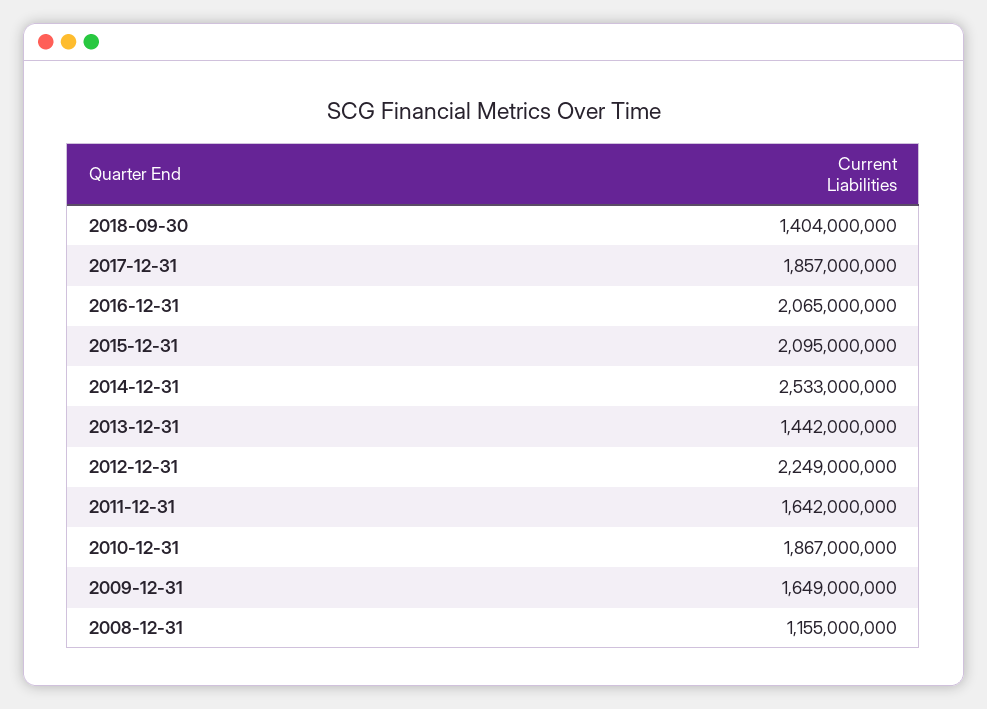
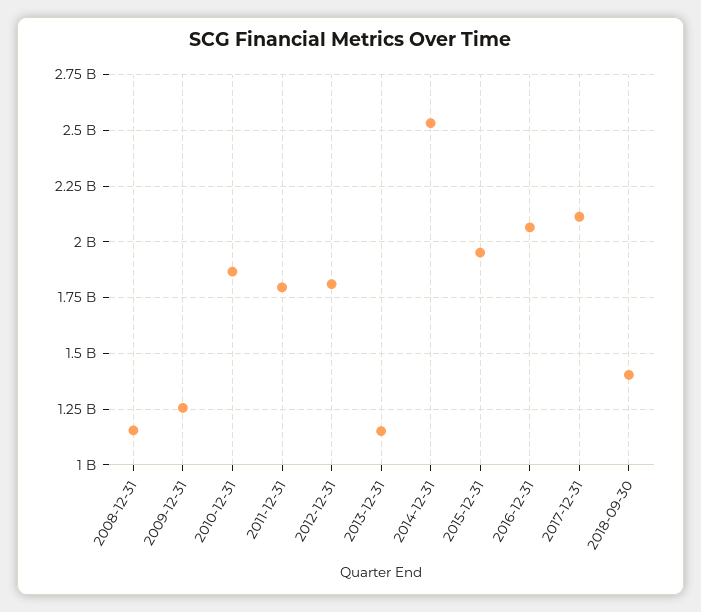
  {
    "2018-09-30": 1404000000,
-   "2017-12-31": 1857000000,
+   "2017-12-31": 2100000000,
    "2016-12-31": 2065000000,
-   "2015-12-31": 2095000000,
+   "2015-12-31": 1950000000,
    "2014-12-31": 2533000000,
-   "2013-12-31": 1442000000,
+   "2013-12-31": 1150000000,
-   "2012-12-31": 2249000000,
+   "2012-12-31": 1800000000,
-   "2011-12-31": 1642000000,
+   "2011-12-31": 1800000000,
    "2010-12-31": 1867000000,
-   "2009-12-31": 1649000000,
+   "2009-12-31": 1250000000,
    "2008-12-31": 1155000000
  }

